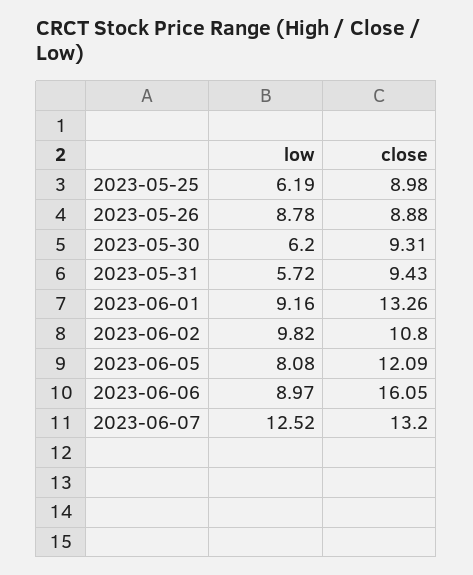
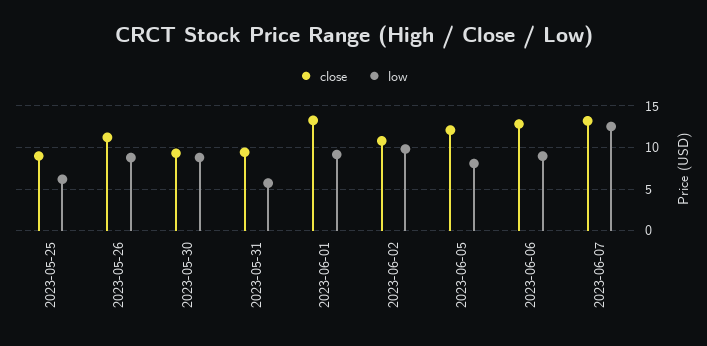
  {
    "low": {
      "2023-05-25": 6.19,
      "2023-05-26": 8.78,
-     "2023-05-30": 6.2,
+     "2023-05-30": 9,
      "2023-05-31": 5.72,
      "2023-06-01": 9.16,
      "2023-06-02": 9.82,
      "2023-06-05": 8.08,
      "2023-06-06": 8.97,
      "2023-06-07": 12.52
    },
    "close": {
      "2023-05-25": 8.98,
-     "2023-05-26": 8.88,
+     "2023-05-26": 11,
      "2023-05-30": 9.31,
      "2023-05-31": 9.43,
      "2023-06-01": 13.26,
      "2023-06-02": 10.8,
      "2023-06-05": 12.09,
-     "2023-06-06": 16.05,
+     "2023-06-06": 13,
      "2023-06-07": 13.2
    }
  }

